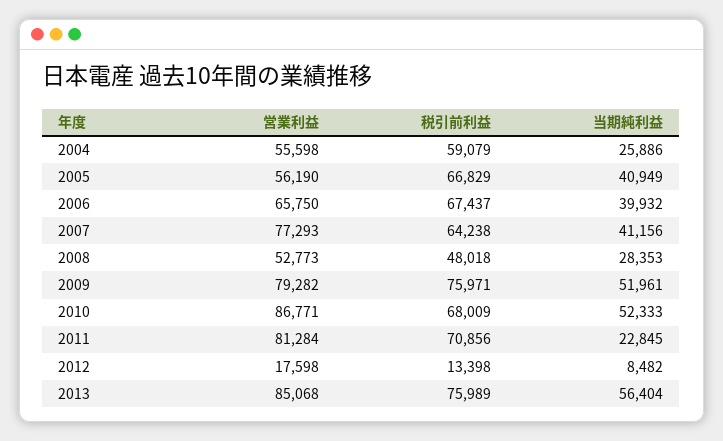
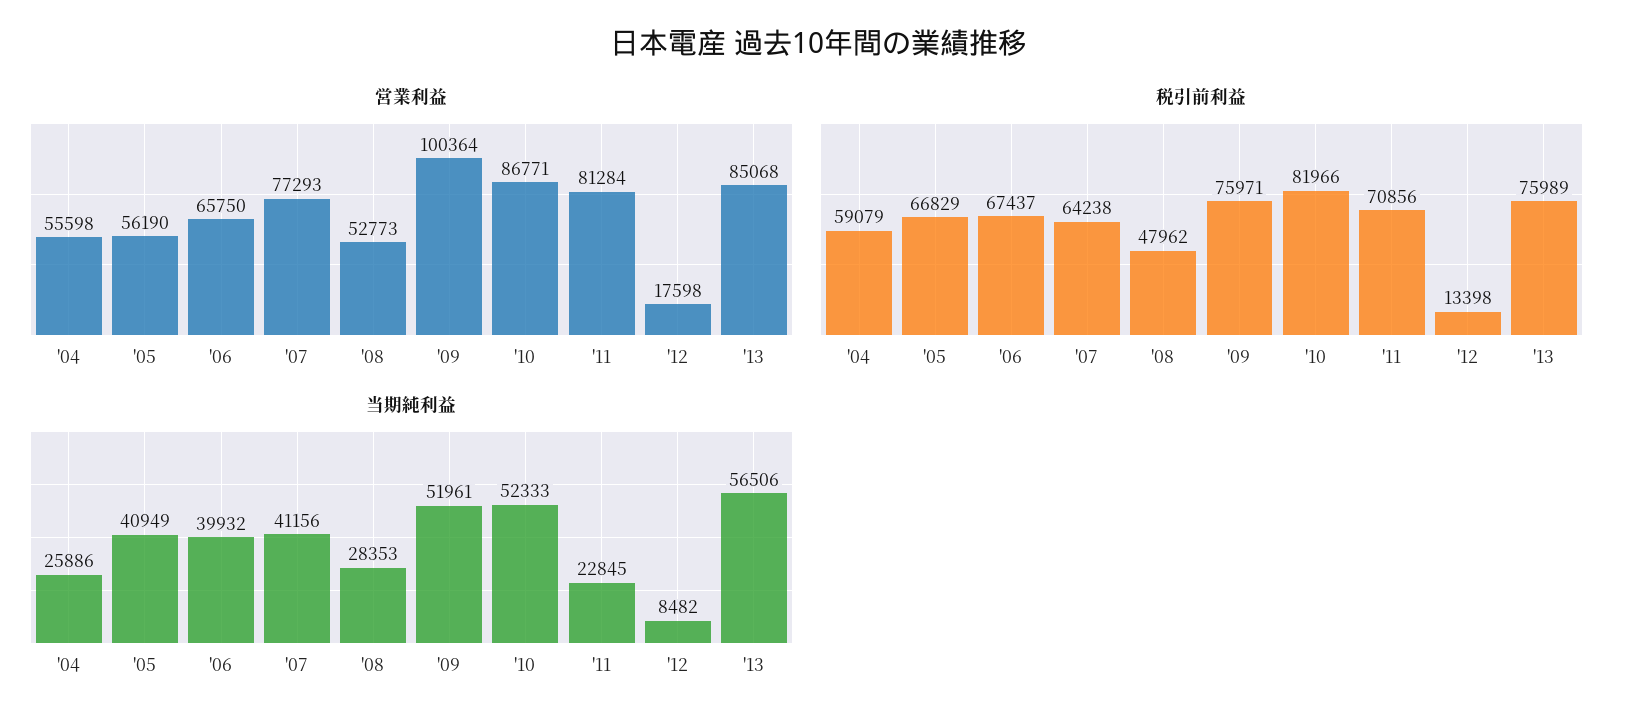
  {
    "営業利益": {
      "2004": 55598,
      "2005": 56190,
      "2006": 65750,
      "2007": 77293,
      "2008": 52773,
-     "2009": 79282,
+     "2009": 100364,
      "2010": 86771,
      "2011": 81284,
      "2012": 17598,
      "2013": 85068
    },
    "税引前利益": {
      "2004": 59079,
      "2005": 66829,
      "2006": 67437,
      "2007": 64238,
-     "2008": 48018,
+     "2008": 47962,
      "2009": 75971,
-     "2010": 68009,
+     "2010": 81966,
      "2011": 70856,
      "2012": 13398,
      "2013": 75989
    },
    "当期純利益": {
      "2004": 25886,
      "2005": 40949,
      "2006": 39932,
      "2007": 41156,
      "2008": 28353,
      "2009": 51961,
      "2010": 52333,
      "2011": 22845,
      "2012": 8482,
-     "2013": 56404
+     "2013": 56506
    }
  }

